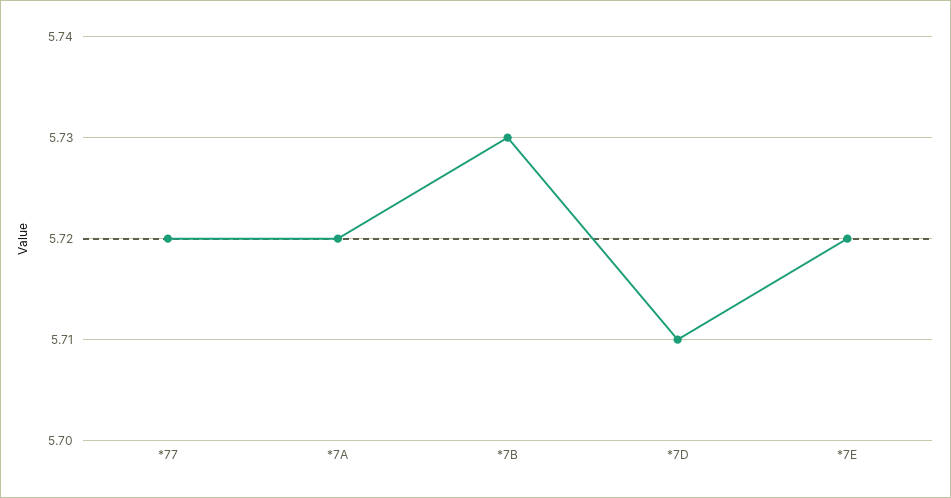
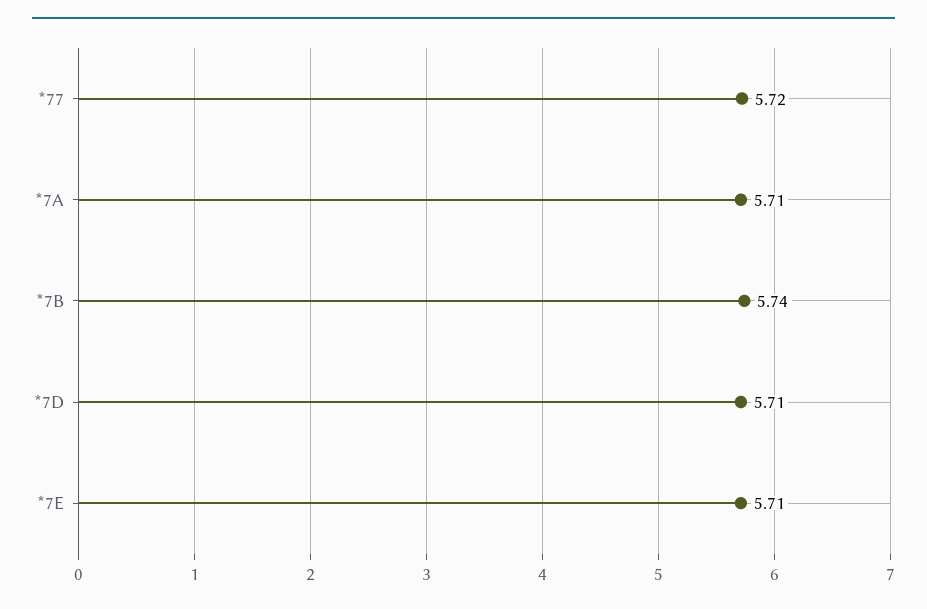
  {
    "*77": 5.72,
-   "*7A": 5.72,
+   "*7A": 5.71,
-   "*7B": 5.73,
+   "*7B": 5.74,
    "*7D": 5.71,
-   "*7E": 5.72
+   "*7E": 5.71
  }

